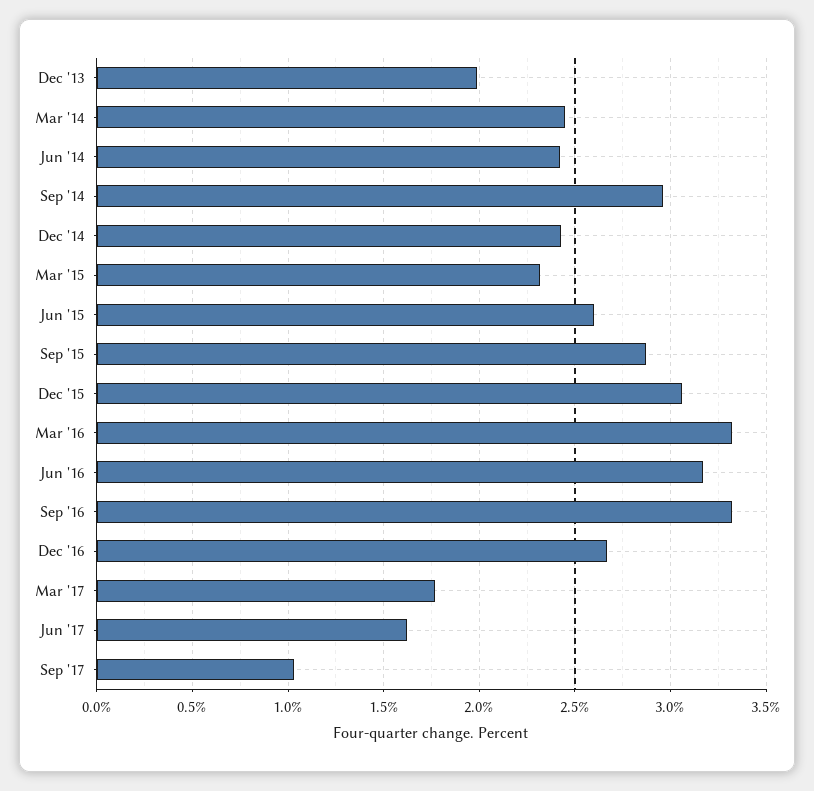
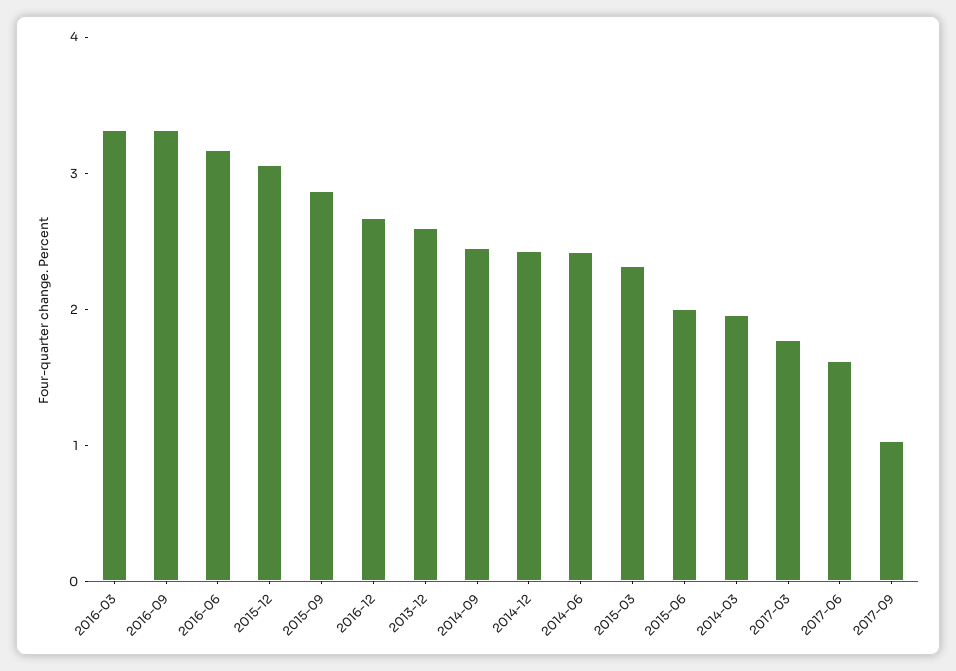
  {
-   "Dec '13": 2,
+   "Dec '13": 2.6,
-   "Mar '14": 2.45,
+   "Mar '14": 2,
    "Jun '14": 2.4,
-   "Sep '14": 2.95,
+   "Sep '14": 2.4,
    "Dec '14": 2.45,
    "Mar '15": 2.3,
-   "Jun '15": 2.6,
+   "Jun '15": 2,
    "Sep '15": 2.85,
    "Dec '15": 3.05,
    "Mar '16": 3.3,
    "Jun '16": 3.15,
    "Sep '16": 3.3,
    "Dec '16": 2.65,
    "Mar '17": 1.75,
    "Jun '17": 1.6,
    "Sep '17": 1.05
  }

